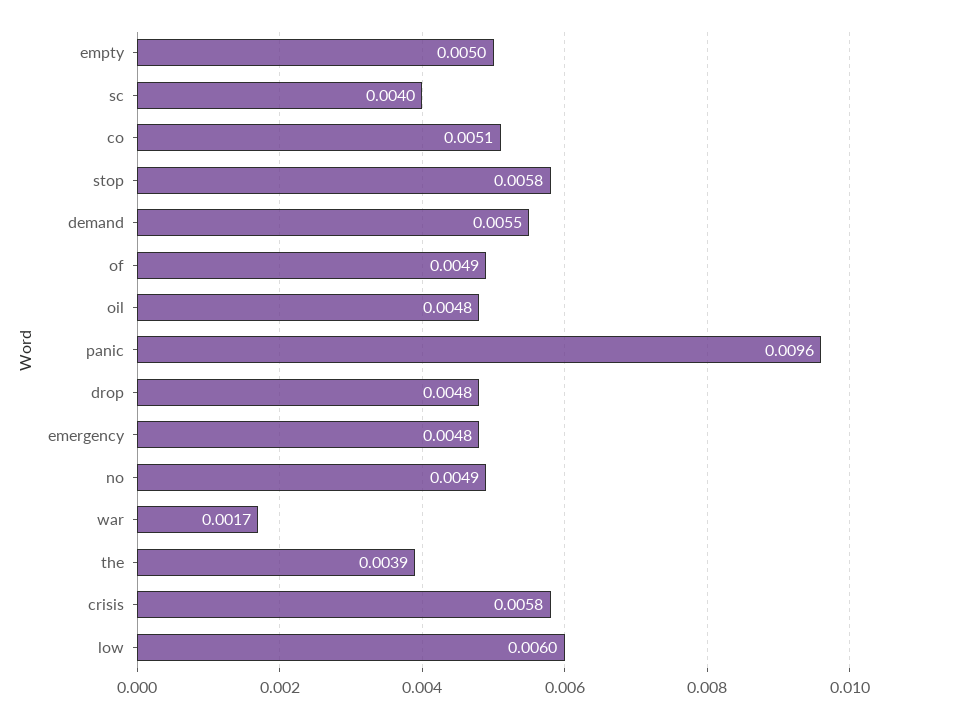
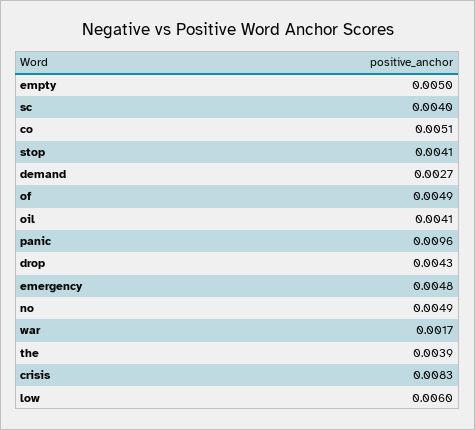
  {
    "empty": 0.005,
    "sc": 0.004,
    "co": 0.0051,
-   "stop": 0.0058,
+   "stop": 0.0041,
-   "demand": 0.0055,
+   "demand": 0.0027,
    "of": 0.0049,
-   "oil": 0.0048,
+   "oil": 0.0041,
    "panic": 0.0096,
-   "drop": 0.0048,
+   "drop": 0.0043,
    "emergency": 0.0048,
    "no": 0.0049,
    "war": 0.0017,
    "the": 0.0039,
-   "crisis": 0.0058,
+   "crisis": 0.0083,
    "low": 0.006
  }

